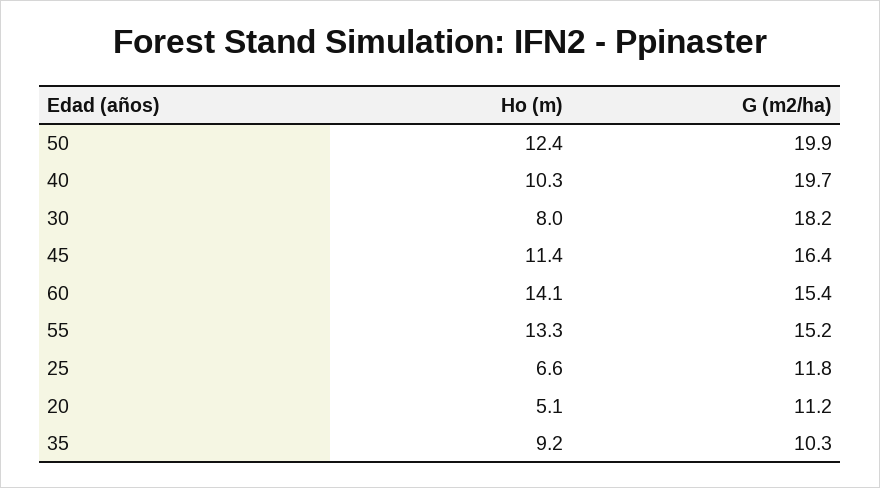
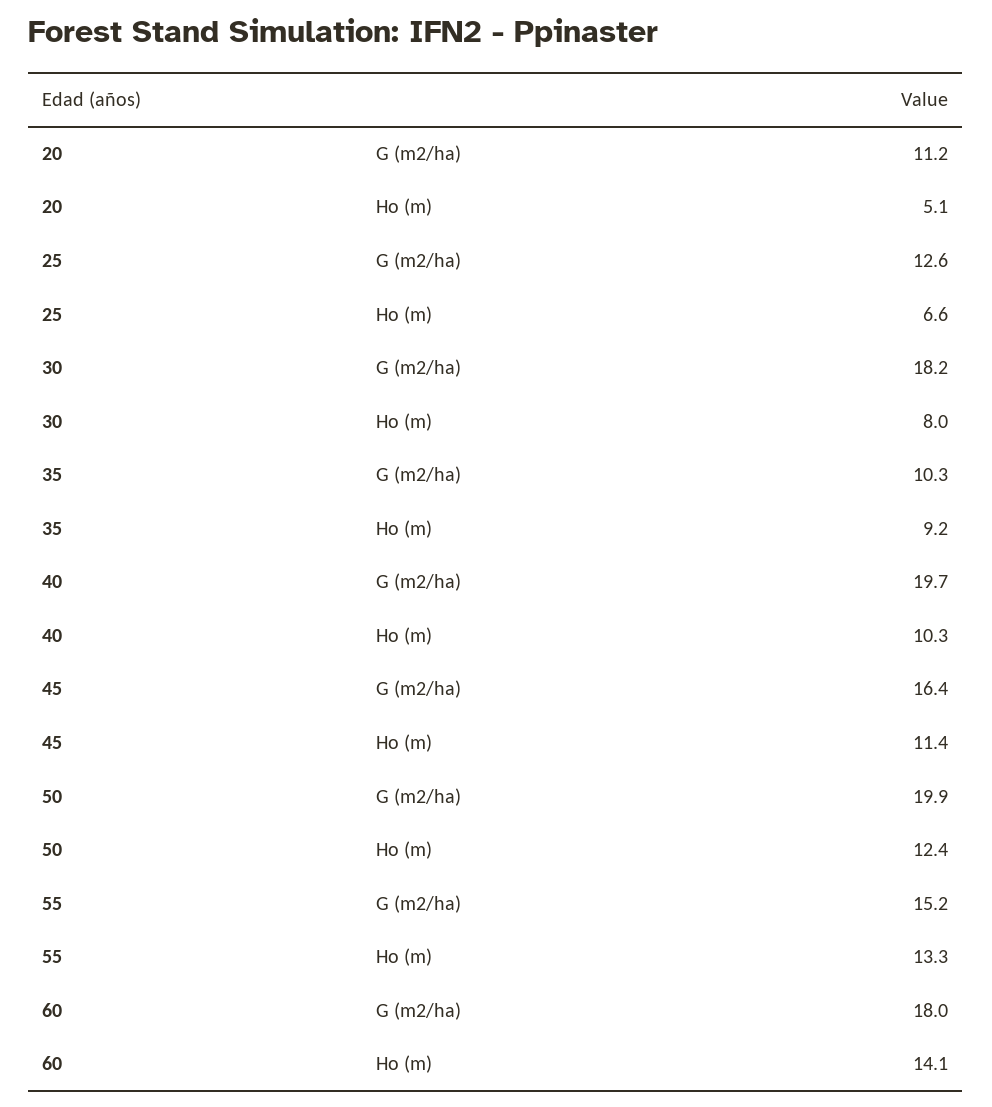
  {
    "Ho (m)": {
      "50": 12.4,
      "40": 10.3,
      "30": 8,
      "45": 11.4,
      "60": 14.1,
      "55": 13.3,
      "25": 6.6,
      "20": 5.1,
      "35": 9.2
    },
    "G (m2/ha)": {
      "50": 19.9,
      "40": 19.7,
      "30": 18.2,
      "45": 16.4,
-     "60": 15.4,
+     "60": 18,
      "55": 15.2,
-     "25": 11.8,
+     "25": 12.6,
      "20": 11.2,
      "35": 10.3
    }
  }

